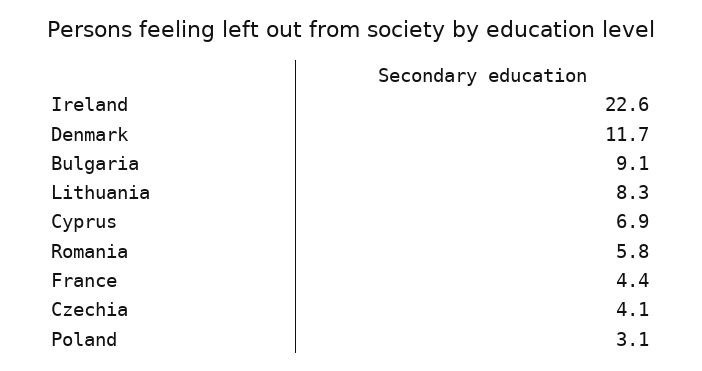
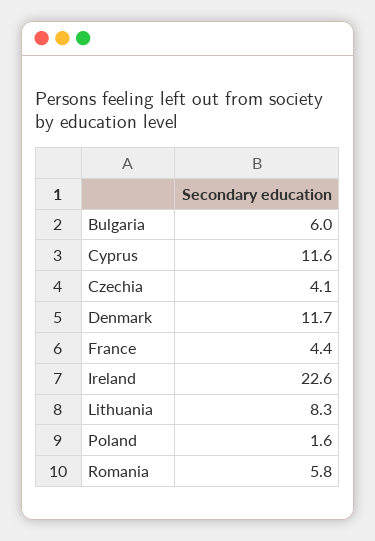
  {
    "Ireland": 22.6,
    "Denmark": 11.7,
-   "Bulgaria": 9.1,
+   "Bulgaria": 6,
    "Lithuania": 8.3,
-   "Cyprus": 6.9,
+   "Cyprus": 11.6,
    "Romania": 5.8,
    "France": 4.4,
    "Czechia": 4.1,
-   "Poland": 3.1
+   "Poland": 1.6
  }

